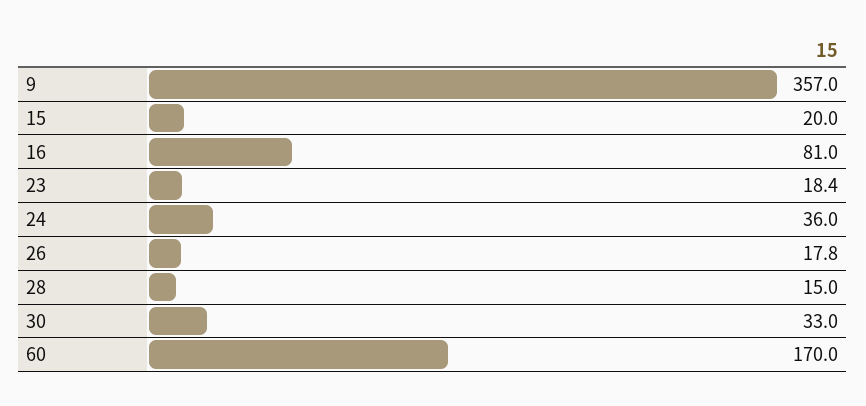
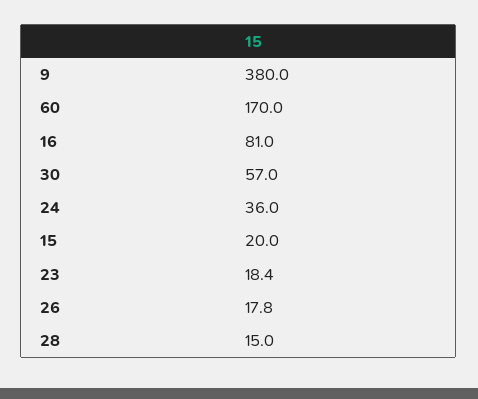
  {
-   "9": 357,
+   "9": 380,
    "15": 20,
    "16": 81,
    "23": 18.4,
    "24": 36,
    "26": 17.8,
    "28": 15,
-   "30": 33,
+   "30": 57,
    "60": 170
  }

